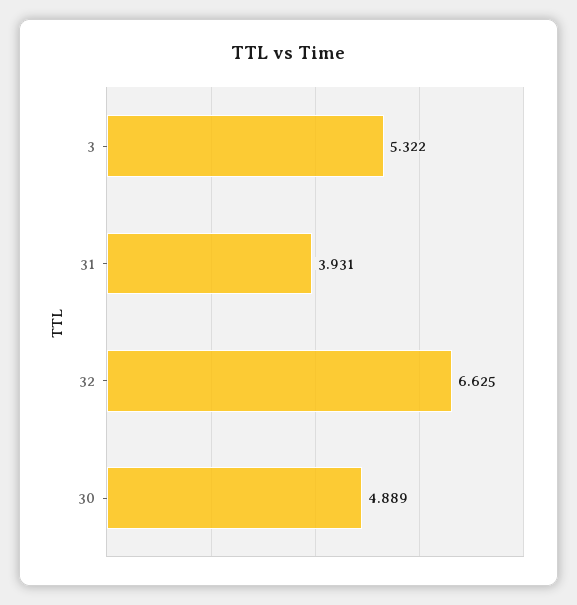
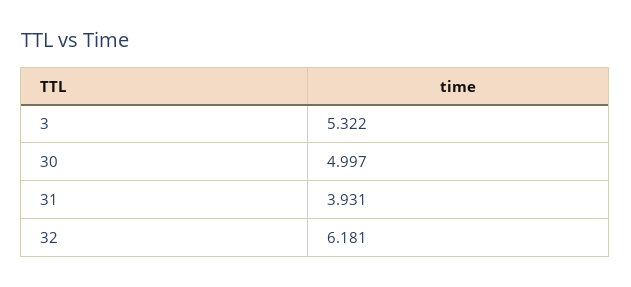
  {
    "3": 5.322,
    "31": 3.931,
-   "32": 6.625,
+   "32": 6.181,
-   "30": 4.889
+   "30": 4.997
  }

